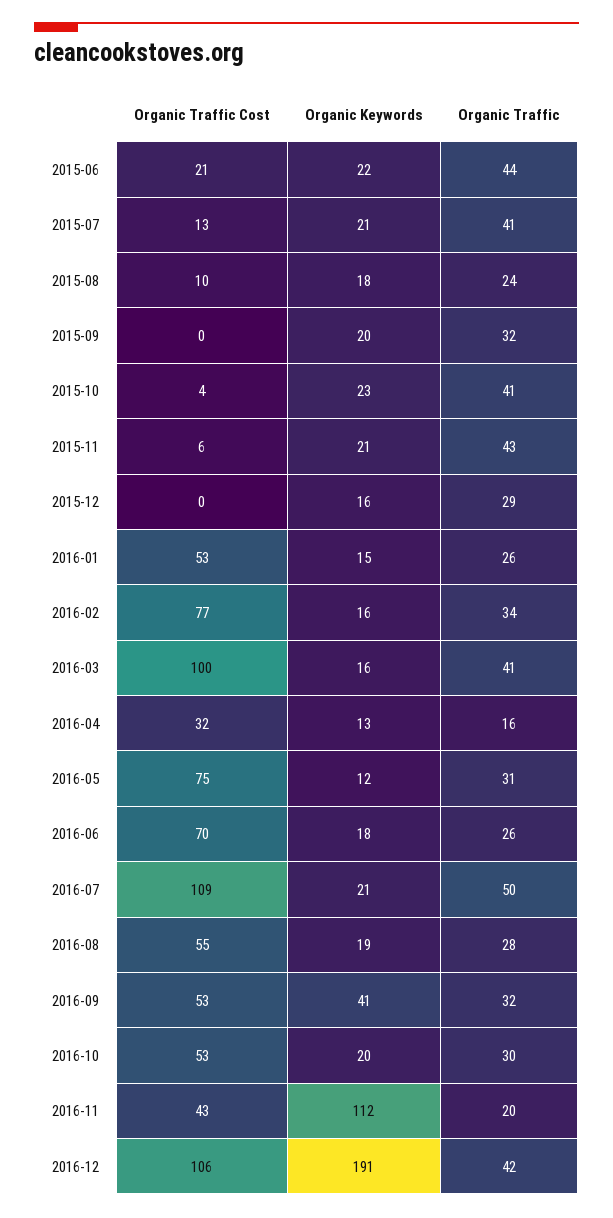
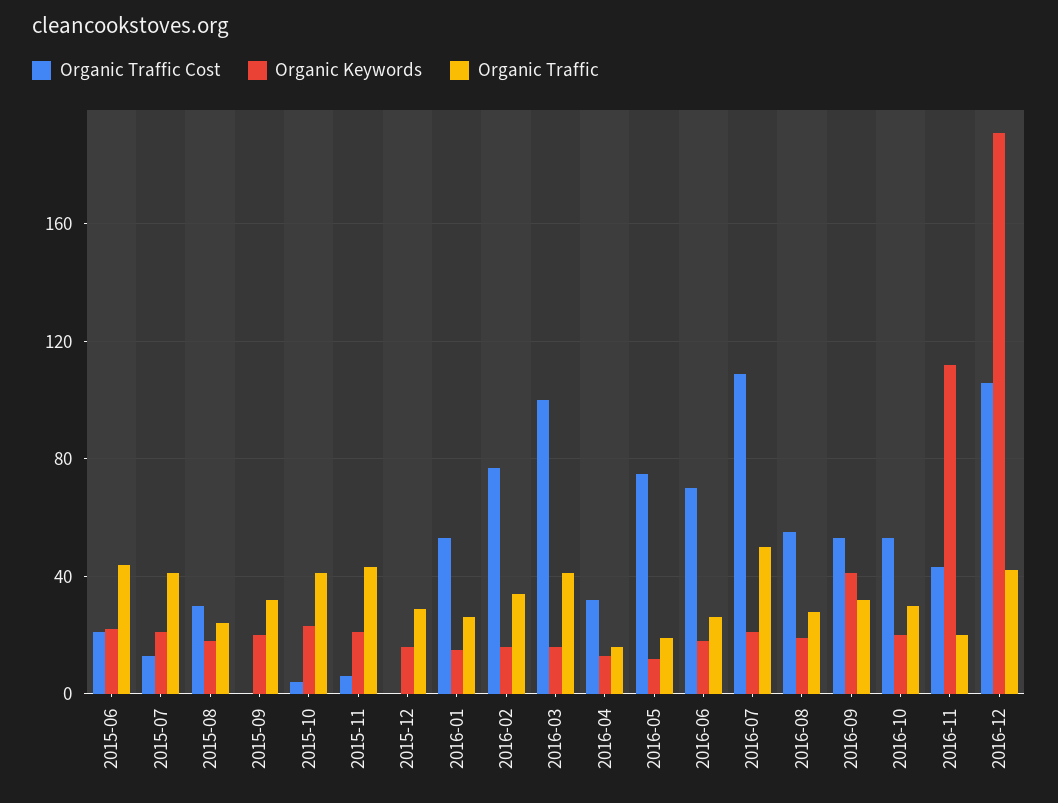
  {
    "Organic Traffic Cost": {
      "2015-06": 21,
      "2015-07": 13,
-     "2015-08": 10,
+     "2015-08": 30,
      "2015-09": 0,
      "2015-10": 4,
      "2015-11": 6,
      "2015-12": 0,
      "2016-01": 53,
      "2016-02": 77,
      "2016-03": 100,
      "2016-04": 32,
      "2016-05": 75,
      "2016-06": 70,
      "2016-07": 109,
      "2016-08": 55,
      "2016-09": 53,
      "2016-10": 53,
      "2016-11": 43,
      "2016-12": 106
    },
    "Organic Keywords": {
      "2015-06": 22,
      "2015-07": 21,
      "2015-08": 18,
      "2015-09": 20,
      "2015-10": 23,
      "2015-11": 21,
      "2015-12": 16,
      "2016-01": 15,
      "2016-02": 16,
      "2016-03": 16,
      "2016-04": 13,
      "2016-05": 12,
      "2016-06": 18,
      "2016-07": 21,
      "2016-08": 19,
      "2016-09": 41,
      "2016-10": 20,
      "2016-11": 112,
      "2016-12": 191
    },
    "Organic Traffic": {
      "2015-06": 44,
      "2015-07": 41,
      "2015-08": 24,
      "2015-09": 32,
      "2015-10": 41,
      "2015-11": 43,
      "2015-12": 29,
      "2016-01": 26,
      "2016-02": 34,
      "2016-03": 41,
      "2016-04": 16,
-     "2016-05": 31,
+     "2016-05": 20,
      "2016-06": 26,
      "2016-07": 50,
      "2016-08": 28,
      "2016-09": 32,
      "2016-10": 30,
      "2016-11": 20,
      "2016-12": 42
    }
  }

